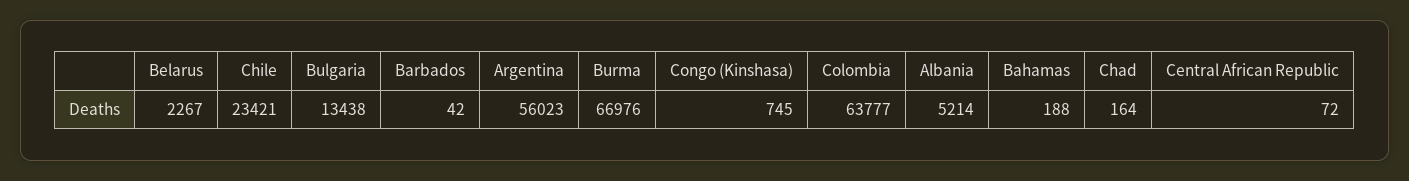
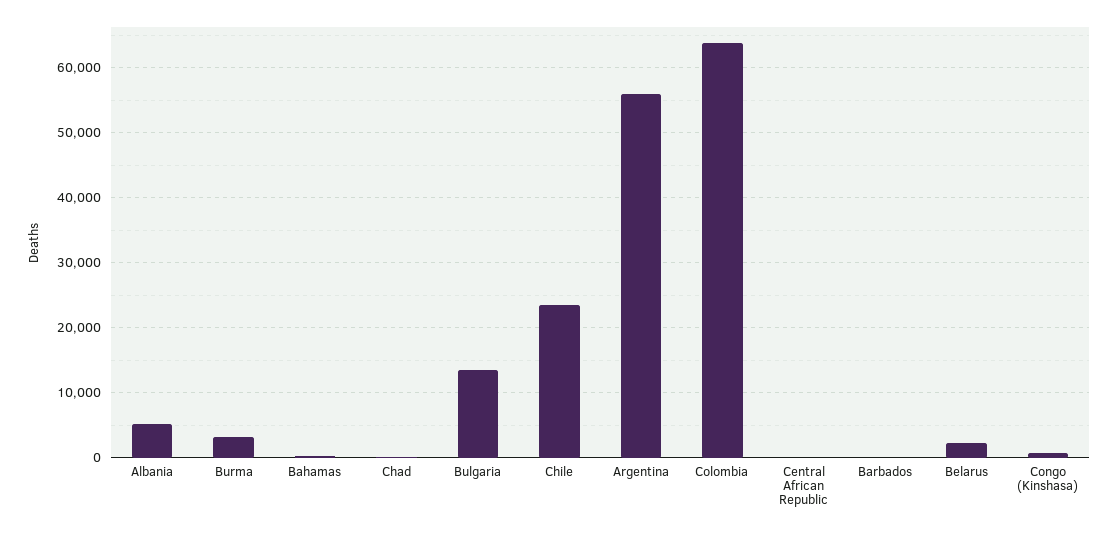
  {
    "Belarus": 2267,
    "Chile": 23421,
    "Bulgaria": 13438,
    "Barbados": 42,
    "Argentina": 56023,
-   "Burma": 66976,
+   "Burma": 3000,
    "Congo (Kinshasa)": 745,
    "Colombia": 63777,
    "Albania": 5214,
    "Bahamas": 188,
    "Chad": 164,
    "Central African Republic": 72
  }

